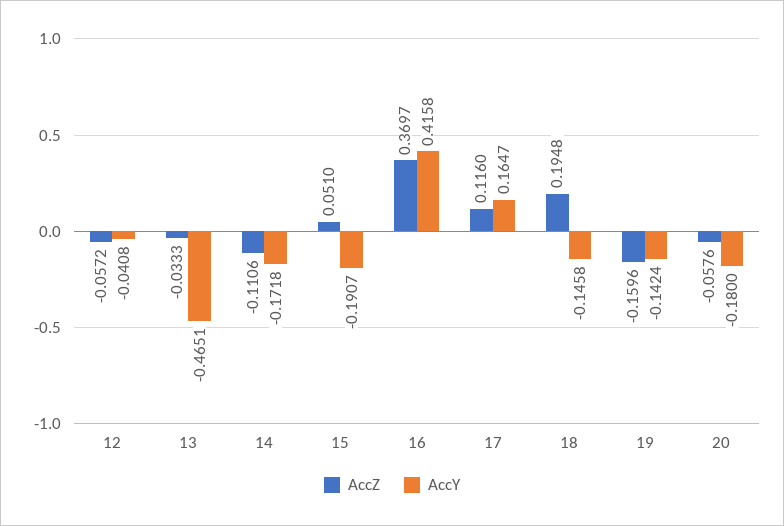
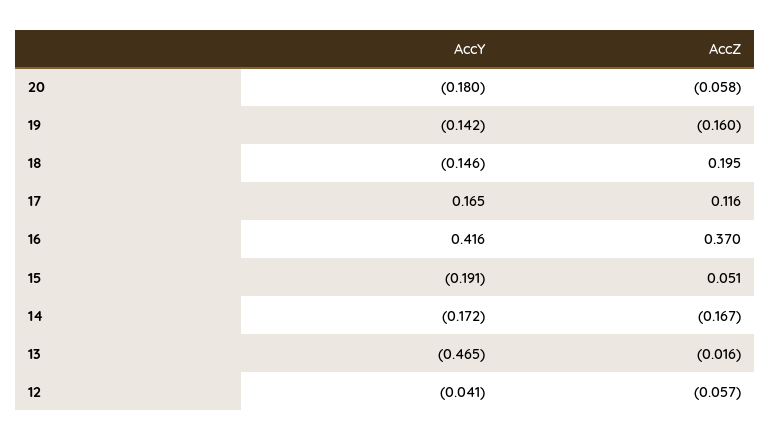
  {
    "AccZ": {
      "12": -0.0572,
-     "13": -0.0333,
+     "13": -0.016,
-     "14": -0.1106,
+     "14": -0.167,
      "15": 0.051,
      "16": 0.3697,
      "17": 0.116,
      "18": 0.1948,
      "19": -0.1596,
      "20": -0.0576
    },
    "AccY": {
      "12": -0.0408,
      "13": -0.4651,
      "14": -0.1718,
      "15": -0.1907,
      "16": 0.4158,
      "17": 0.1647,
      "18": -0.1458,
      "19": -0.1424,
      "20": -0.18
    }
  }

